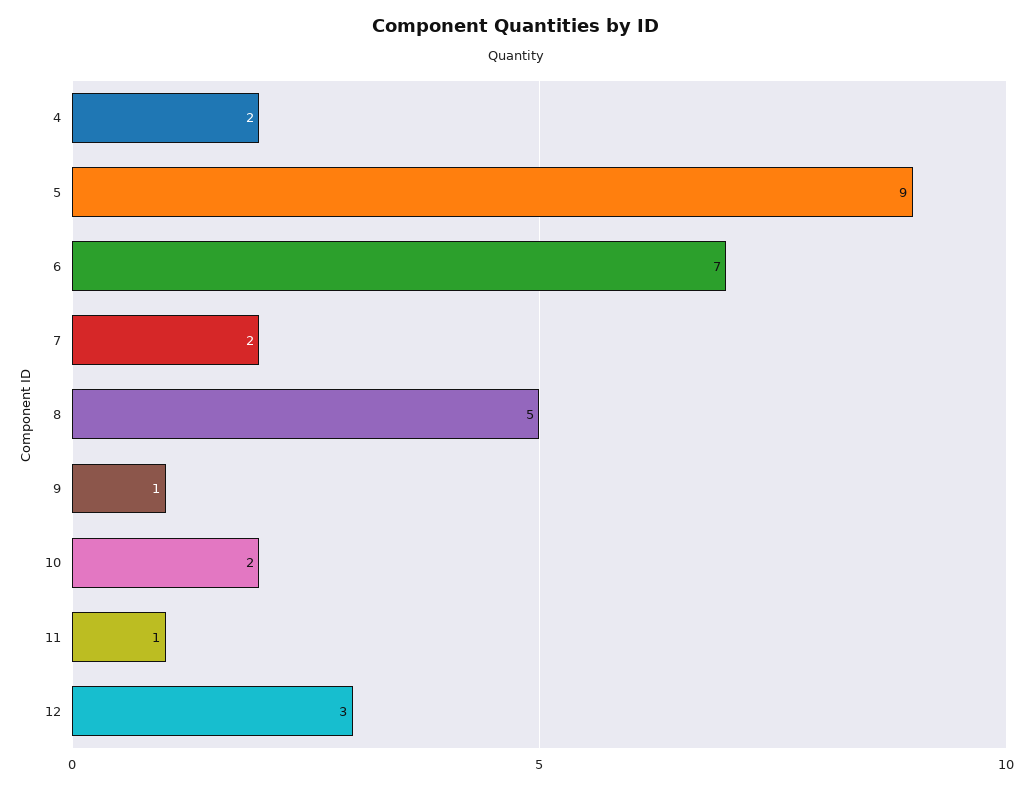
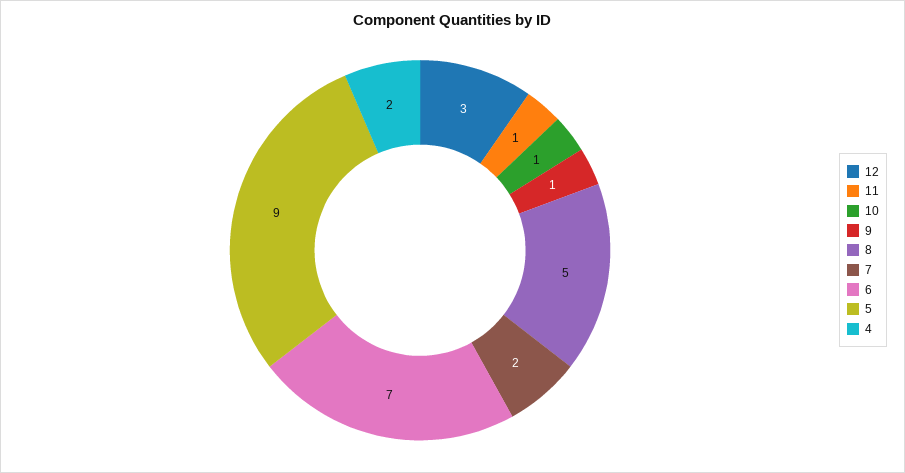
  {
    "4": 2,
    "5": 9,
    "6": 7,
    "7": 2,
    "8": 5,
    "9": 1,
-   "10": 2,
+   "10": 1,
    "11": 1,
    "12": 3
  }

